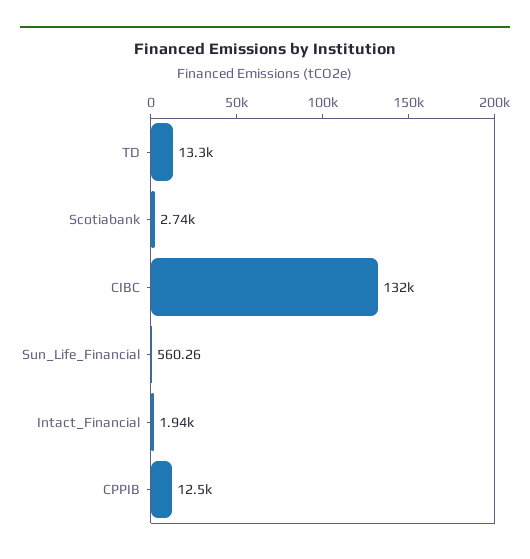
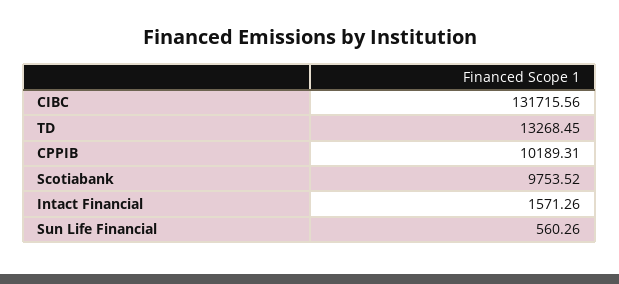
  {
    "TD": 13268.45,
-   "Scotiabank": 2740,
+   "Scotiabank": 9753.52,
    "CIBC": 131715.56,
    "Sun_Life_Financial": 560.26,
-   "Intact_Financial": 1940,
+   "Intact_Financial": 1571.26,
-   "CPPIB": 12500
+   "CPPIB": 10189.31
  }

